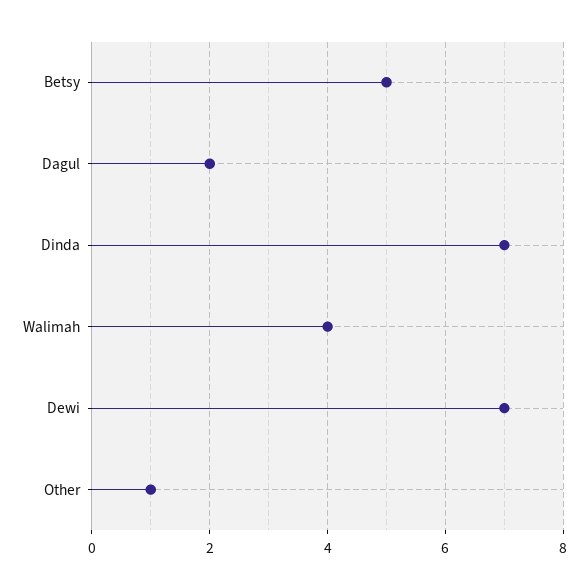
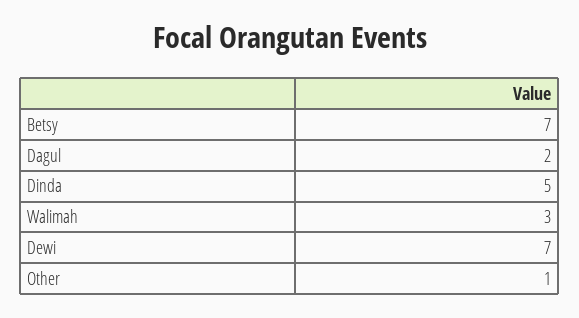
  {
-   "Betsy": 5,
+   "Betsy": 7,
    "Dagul": 2,
-   "Dinda": 7,
+   "Dinda": 5,
-   "Walimah": 4,
+   "Walimah": 3,
    "Dewi": 7,
    "Other": 1
  }

